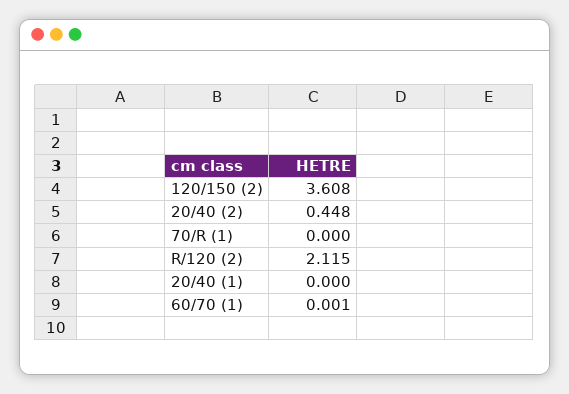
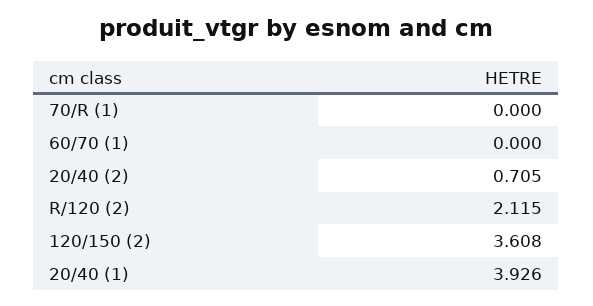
  {
    "120/150 (2)": 3.608,
-   "20/40 (2)": 0.448,
+   "20/40 (2)": 0.705,
    "70/R (1)": 0,
    "R/120 (2)": 2.115,
-   "20/40 (1)": 0,
+   "20/40 (1)": 3.926,
-   "60/70 (1)": 0.001
+   "60/70 (1)": 0
  }

